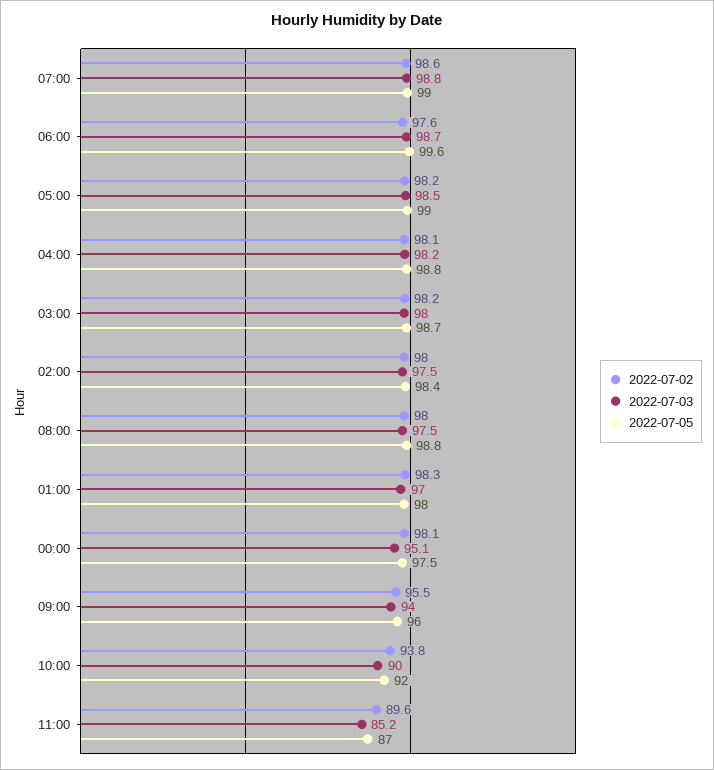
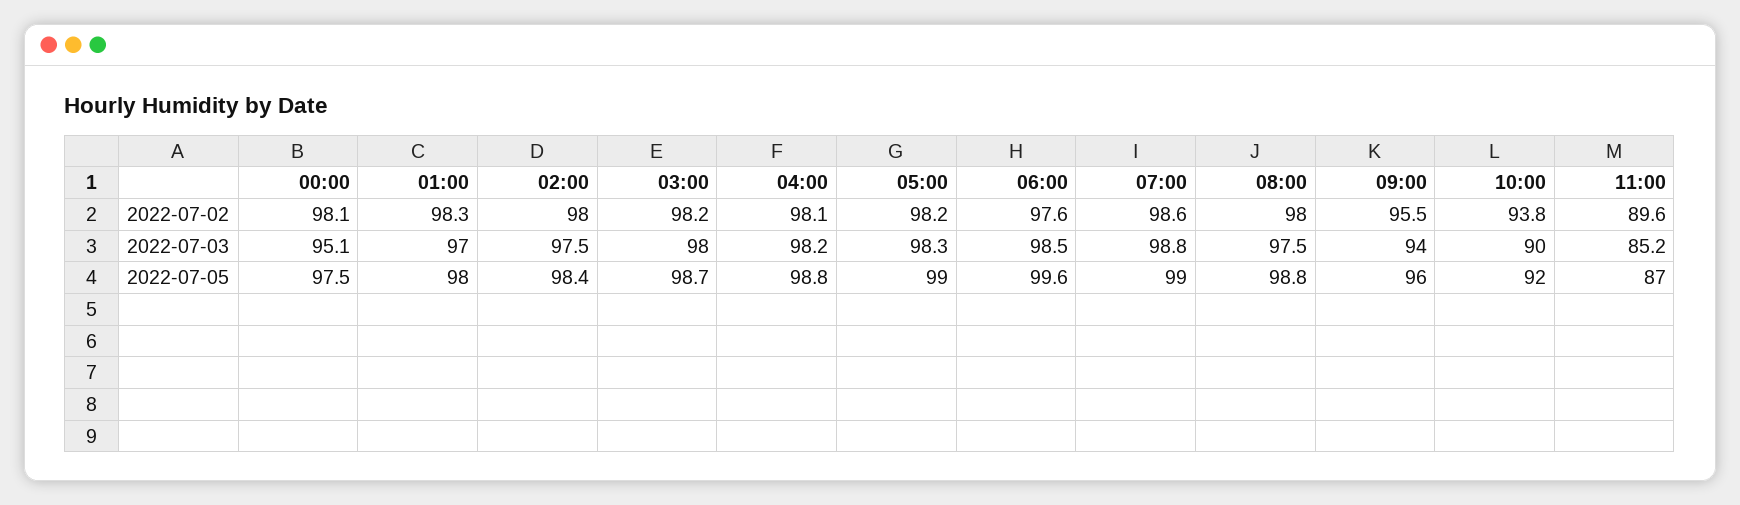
  {
    "2022-07-02": {
      "07:00": 98.6,
      "06:00": 97.6,
      "05:00": 98.2,
      "04:00": 98.1,
      "03:00": 98.2,
      "02:00": 98,
      "08:00": 98,
      "01:00": 98.3,
      "00:00": 98.1,
      "09:00": 95.5,
      "10:00": 93.8,
      "11:00": 89.6
    },
    "2022-07-03": {
      "07:00": 98.8,
-     "06:00": 98.7,
+     "06:00": 98.5,
-     "05:00": 98.5,
+     "05:00": 98.3,
      "04:00": 98.2,
      "03:00": 98,
      "02:00": 97.5,
      "08:00": 97.5,
      "01:00": 97,
      "00:00": 95.1,
      "09:00": 94,
      "10:00": 90,
      "11:00": 85.2
    },
    "2022-07-05": {
      "07:00": 99,
      "06:00": 99.6,
      "05:00": 99,
      "04:00": 98.8,
      "03:00": 98.7,
      "02:00": 98.4,
      "08:00": 98.8,
      "01:00": 98,
      "00:00": 97.5,
      "09:00": 96,
      "10:00": 92,
      "11:00": 87
    }
  }

